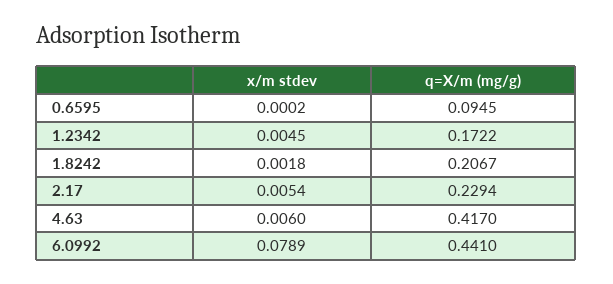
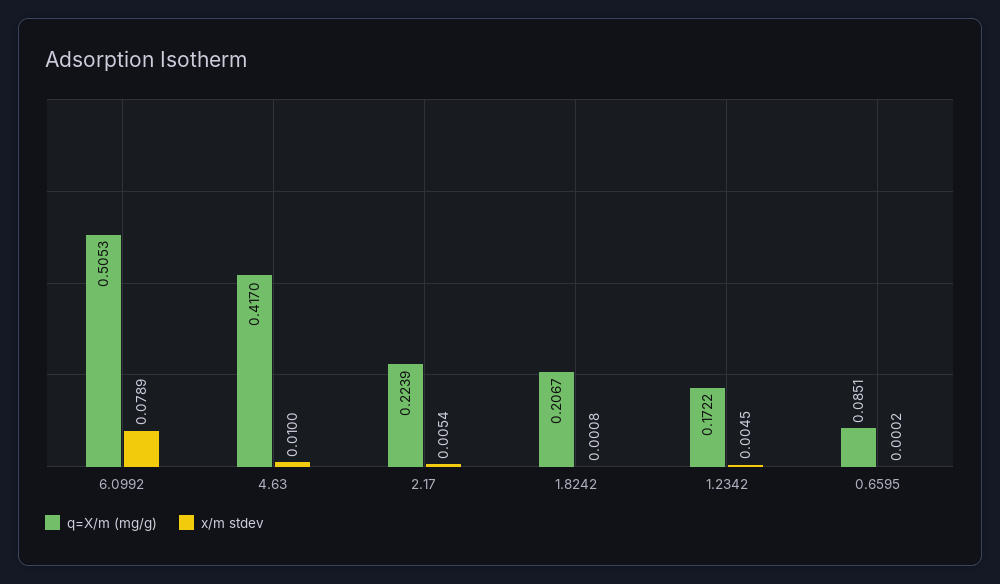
  {
    "x/m stdev": {
      "0.6595": 0.0002,
      "1.2342": 0.0045,
-     "1.8242": 0.0018,
+     "1.8242": 0.0008,
      "2.17": 0.0054,
-     "4.63": 0.006,
+     "4.63": 0.01,
      "6.0992": 0.0789
    },
    "q=X/m (mg/g)": {
-     "0.6595": 0.0945,
+     "0.6595": 0.0851,
      "1.2342": 0.1722,
      "1.8242": 0.2067,
-     "2.17": 0.2294,
+     "2.17": 0.2239,
      "4.63": 0.417,
-     "6.0992": 0.441
+     "6.0992": 0.5053
    }
  }

